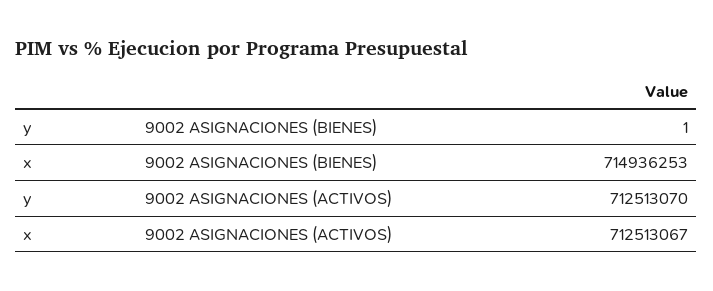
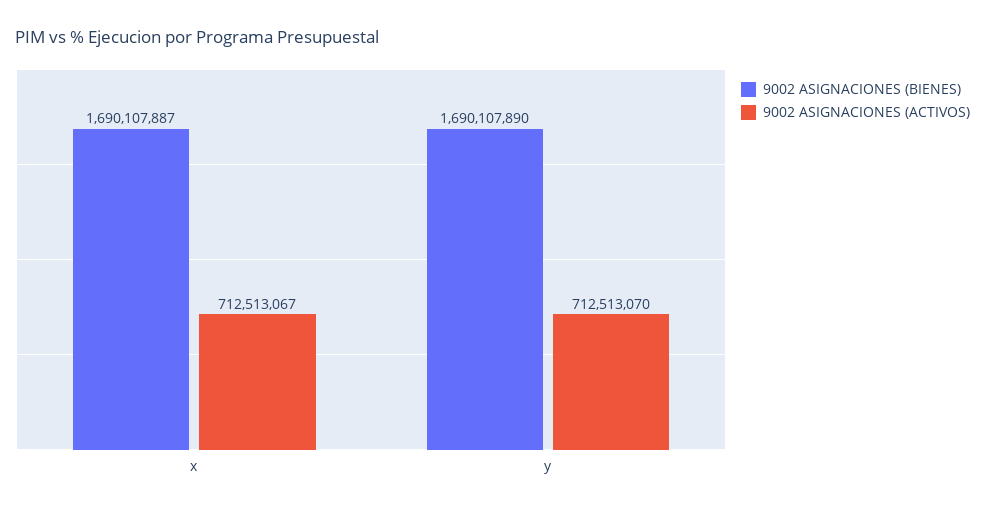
  {
    "9002 ASIGNACIONES (BIENES)": {
-     "y": 1,
+     "y": 1690107890,
-     "x": 714936253
+     "x": 1690107887
    },
    "9002 ASIGNACIONES (ACTIVOS)": {
      "y": 712513070,
      "x": 712513067
    }
  }

